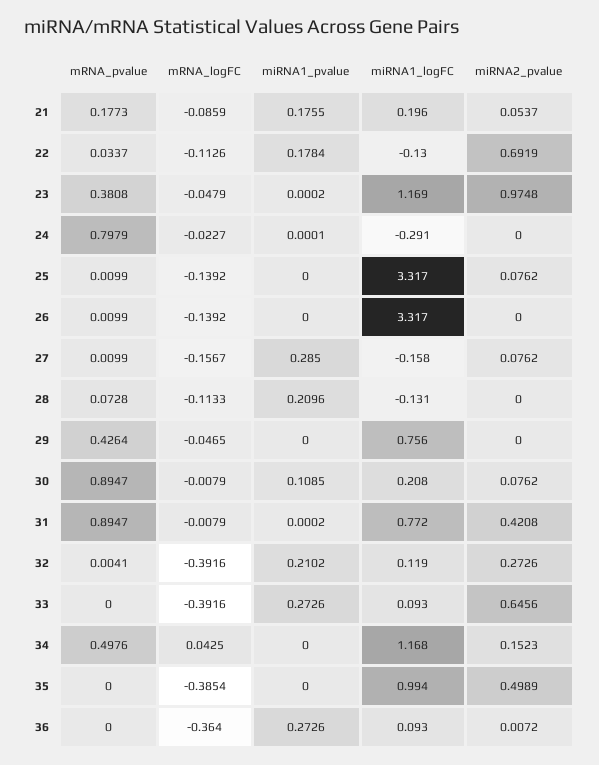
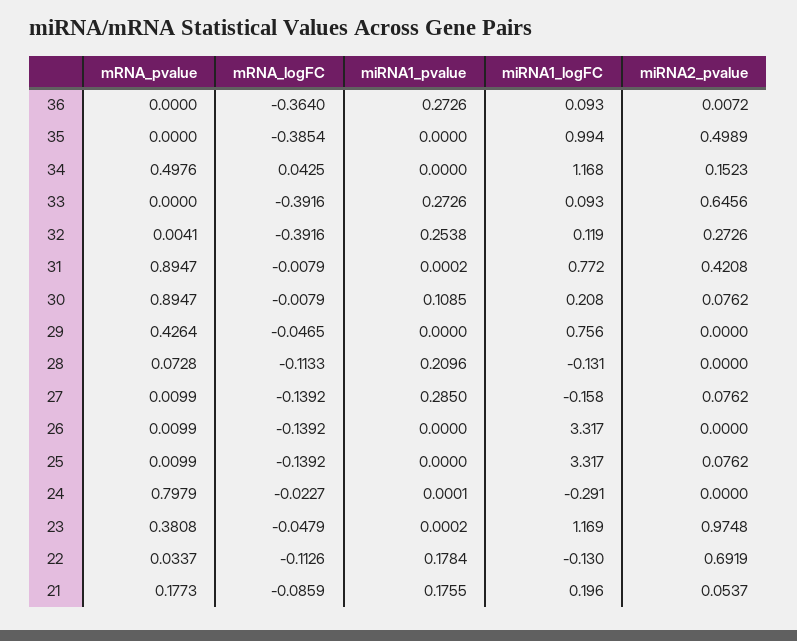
  {
    "mRNA_pvalue": {
      "21": 0.1773,
      "22": 0.0337,
      "23": 0.3808,
      "24": 0.7979,
      "25": 0.0099,
      "26": 0.0099,
      "27": 0.0099,
      "28": 0.0728,
      "29": 0.4264,
      "30": 0.8947,
      "31": 0.8947,
      "32": 0.0041,
      "33": 0,
      "34": 0.4976,
      "35": 0,
      "36": 0
    },
    "mRNA_logFC": {
      "21": -0.0859,
      "22": -0.1126,
      "23": -0.0479,
      "24": -0.0227,
      "25": -0.1392,
      "26": -0.1392,
-     "27": -0.1567,
+     "27": -0.1392,
      "28": -0.1133,
      "29": -0.0465,
      "30": -0.0079,
      "31": -0.0079,
      "32": -0.3916,
      "33": -0.3916,
      "34": 0.0425,
      "35": -0.3854,
      "36": -0.364
    },
    "miRNA1_pvalue": {
      "21": 0.1755,
      "22": 0.1784,
      "23": 0.0002,
      "24": 0.0001,
      "25": 0,
      "26": 0,
      "27": 0.285,
      "28": 0.2096,
      "29": 0,
      "30": 0.1085,
      "31": 0.0002,
-     "32": 0.2102,
+     "32": 0.2538,
      "33": 0.2726,
      "34": 0,
      "35": 0,
      "36": 0.2726
    },
    "miRNA1_logFC": {
      "21": 0.196,
      "22": -0.13,
      "23": 1.169,
      "24": -0.291,
      "25": 3.317,
      "26": 3.317,
      "27": -0.158,
      "28": -0.131,
      "29": 0.756,
      "30": 0.208,
      "31": 0.772,
      "32": 0.119,
      "33": 0.093,
      "34": 1.168,
      "35": 0.994,
      "36": 0.093
    },
    "miRNA2_pvalue": {
      "21": 0.0537,
      "22": 0.6919,
      "23": 0.9748,
      "24": 0,
      "25": 0.0762,
      "26": 0,
      "27": 0.0762,
      "28": 0,
      "29": 0,
      "30": 0.0762,
      "31": 0.4208,
      "32": 0.2726,
      "33": 0.6456,
      "34": 0.1523,
      "35": 0.4989,
      "36": 0.0072
    }
  }

